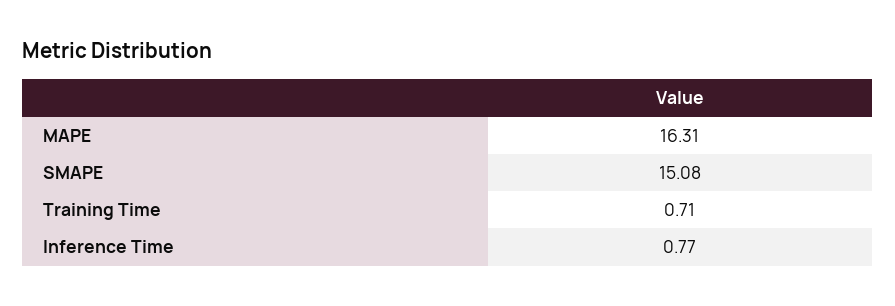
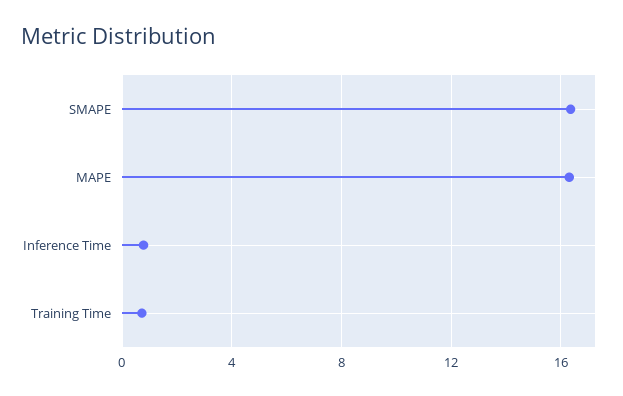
  {
    "MAPE": 16.31,
-   "SMAPE": 15.08,
+   "SMAPE": 16.5,
    "Training Time": 0.71,
    "Inference Time": 0.77
  }

